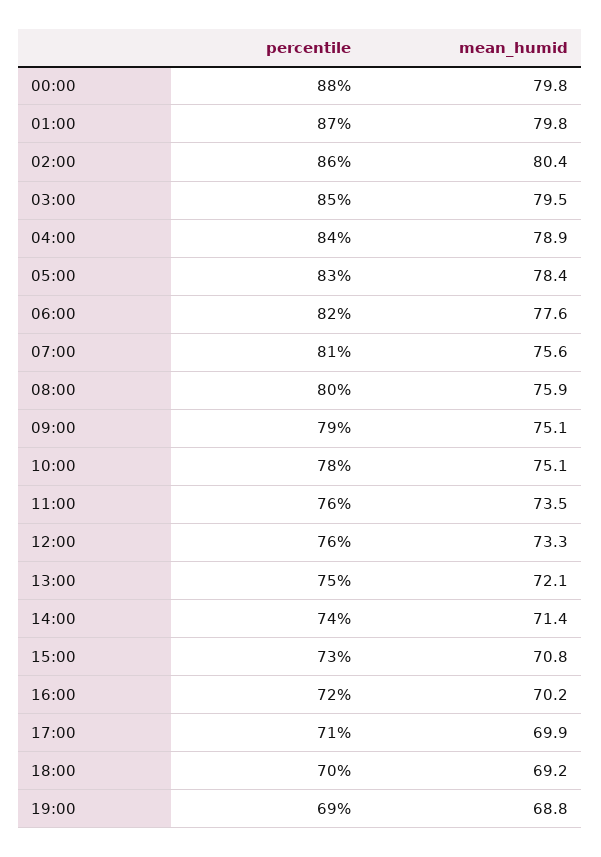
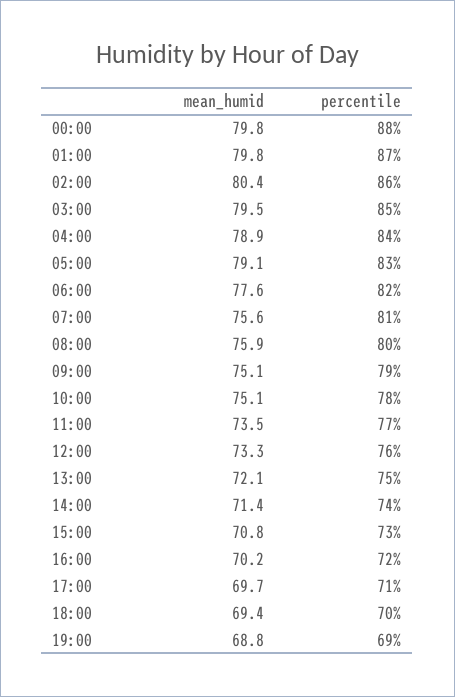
  {
    "percentile": {
      "00:00": 88,
      "01:00": 87,
      "02:00": 86,
      "03:00": 85,
      "04:00": 84,
      "05:00": 83,
      "06:00": 82,
      "07:00": 81,
      "08:00": 80,
      "09:00": 79,
      "10:00": 78,
-     "11:00": 76,
+     "11:00": 77,
      "12:00": 76,
      "13:00": 75,
      "14:00": 74,
      "15:00": 73,
      "16:00": 72,
      "17:00": 71,
      "18:00": 70,
      "19:00": 69
    },
    "mean_humid": {
      "00:00": 79.8,
      "01:00": 79.8,
      "02:00": 80.4,
      "03:00": 79.5,
      "04:00": 78.9,
-     "05:00": 78.4,
+     "05:00": 79.1,
      "06:00": 77.6,
      "07:00": 75.6,
      "08:00": 75.9,
      "09:00": 75.1,
      "10:00": 75.1,
      "11:00": 73.5,
      "12:00": 73.3,
      "13:00": 72.1,
      "14:00": 71.4,
      "15:00": 70.8,
      "16:00": 70.2,
-     "17:00": 69.9,
+     "17:00": 69.7,
-     "18:00": 69.2,
+     "18:00": 69.4,
      "19:00": 68.8
    }
  }

